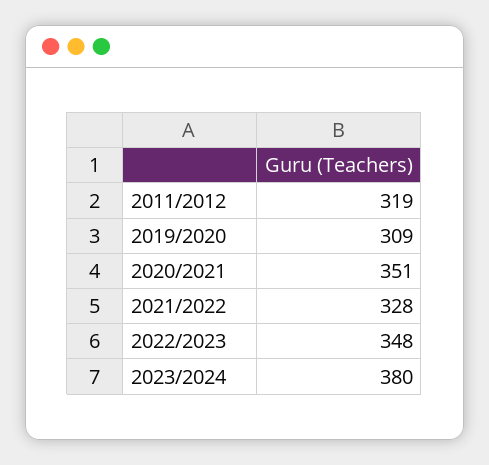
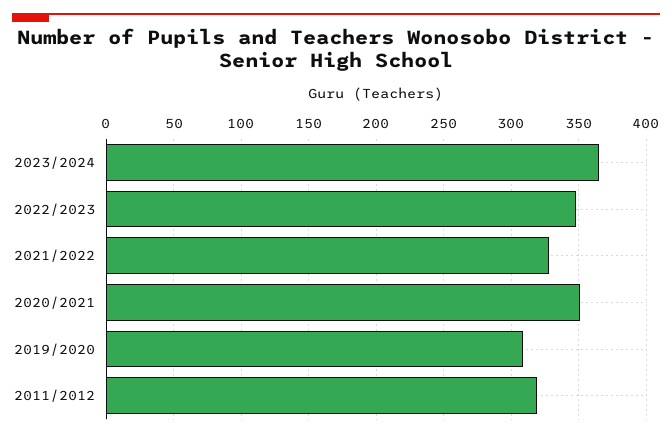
  {
    "2011/2012": 319,
    "2019/2020": 309,
    "2020/2021": 351,
    "2021/2022": 328,
    "2022/2023": 348,
-   "2023/2024": 380
+   "2023/2024": 365
  }

